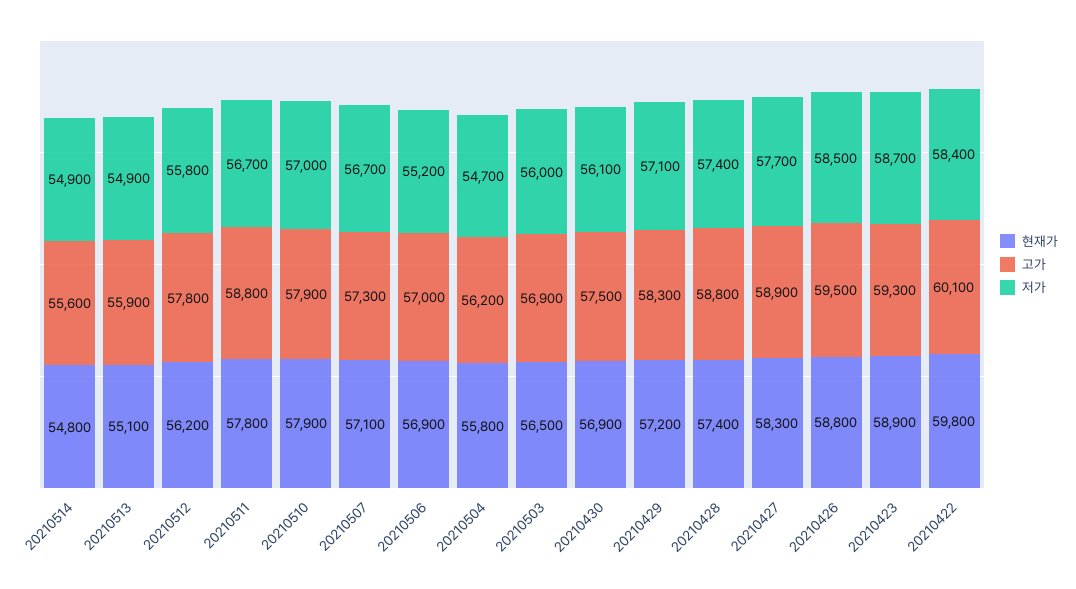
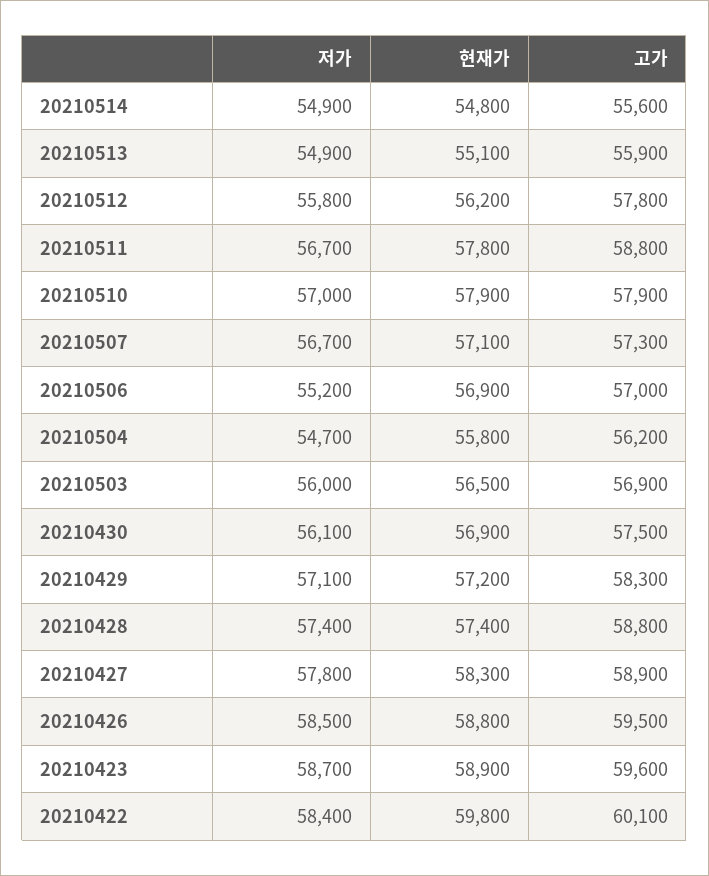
  {
    "현재가": {
      "20210514": 54800,
      "20210513": 55100,
      "20210512": 56200,
      "20210511": 57800,
      "20210510": 57900,
      "20210507": 57100,
      "20210506": 56900,
      "20210504": 55800,
      "20210503": 56500,
      "20210430": 56900,
      "20210429": 57200,
      "20210428": 57400,
      "20210427": 58300,
      "20210426": 58800,
      "20210423": 58900,
      "20210422": 59800
    },
    "고가": {
      "20210514": 55600,
      "20210513": 55900,
      "20210512": 57800,
      "20210511": 58800,
      "20210510": 57900,
      "20210507": 57300,
      "20210506": 57000,
      "20210504": 56200,
      "20210503": 56900,
      "20210430": 57500,
      "20210429": 58300,
      "20210428": 58800,
      "20210427": 58900,
      "20210426": 59500,
-     "20210423": 59300,
+     "20210423": 59600,
      "20210422": 60100
    },
    "저가": {
      "20210514": 54900,
      "20210513": 54900,
      "20210512": 55800,
      "20210511": 56700,
      "20210510": 57000,
      "20210507": 56700,
      "20210506": 55200,
      "20210504": 54700,
      "20210503": 56000,
      "20210430": 56100,
      "20210429": 57100,
      "20210428": 57400,
-     "20210427": 57700,
+     "20210427": 57800,
      "20210426": 58500,
      "20210423": 58700,
      "20210422": 58400
    }
  }

